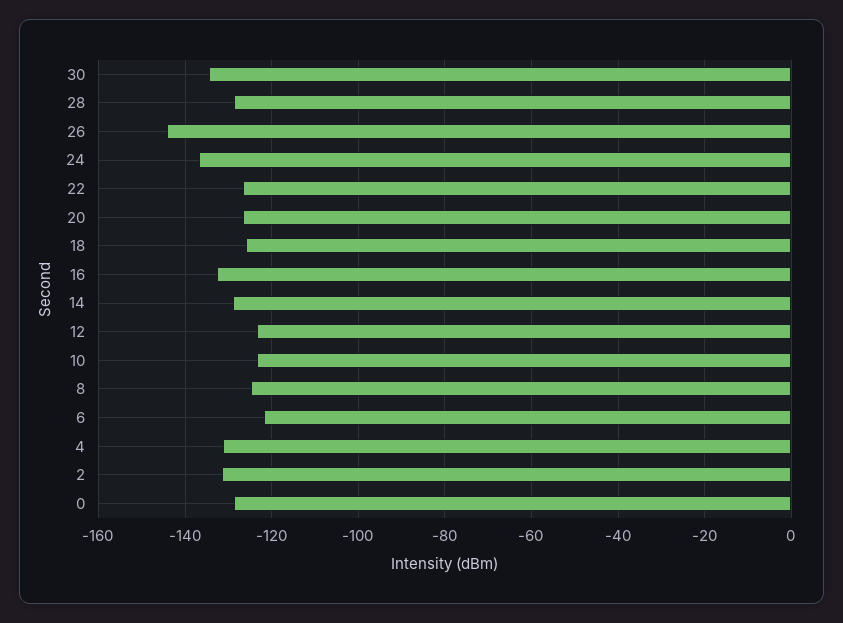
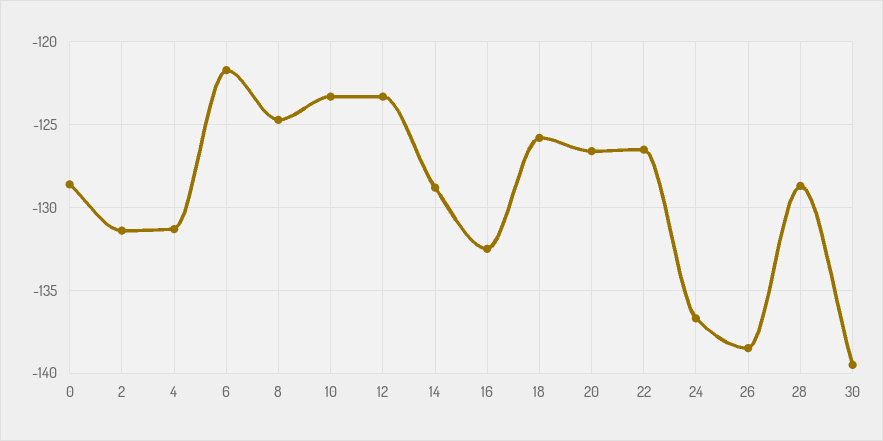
  {
-   "30": -134,
+   "30": -139.5,
    "28": -128.5,
-   "26": -144,
+   "26": -138.5,
    "24": -136.5,
    "22": -126.5,
    "20": -126.5,
    "18": -126,
    "16": -132.5,
    "14": -129,
    "12": -123.5,
    "10": -123.5,
    "8": -124.5,
    "6": -121.5,
    "4": -131.5,
    "2": -131.5,
    "0": -128.5
  }

